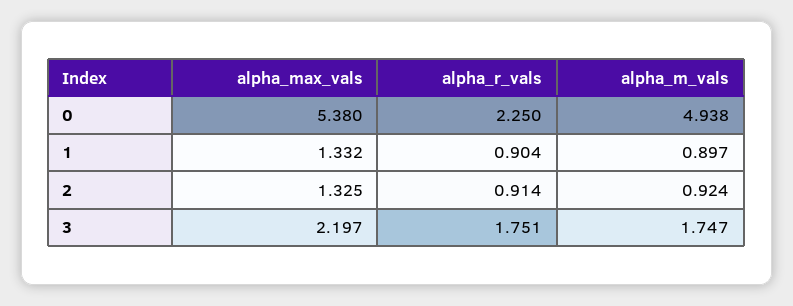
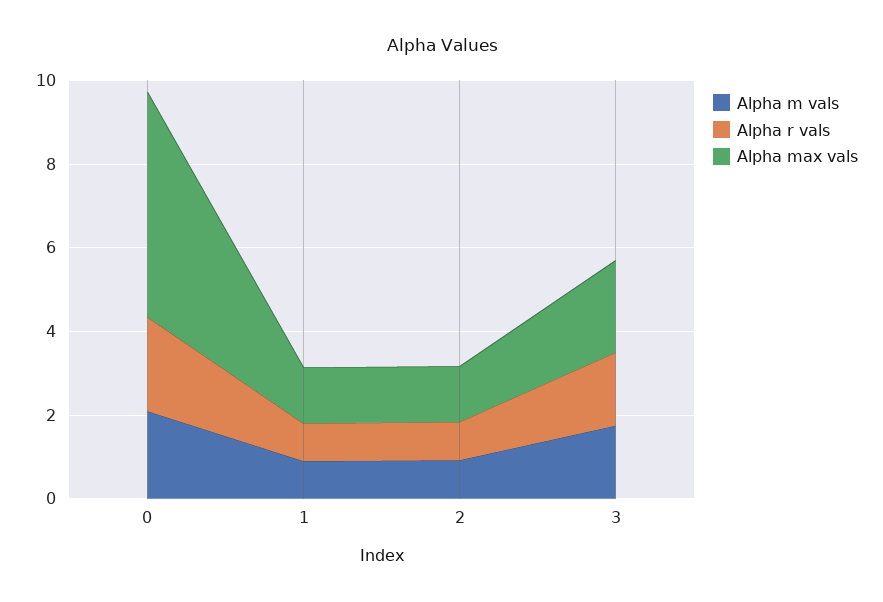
  {
    "alpha_max_vals": {
      "0": 5.38,
      "1": 1.332,
      "2": 1.325,
      "3": 2.197
    },
    "alpha_r_vals": {
      "0": 2.25,
      "1": 0.904,
      "2": 0.914,
      "3": 1.751
    },
    "alpha_m_vals": {
-     "0": 4.938,
+     "0": 2,
      "1": 0.897,
      "2": 0.924,
      "3": 1.747
    }
  }

